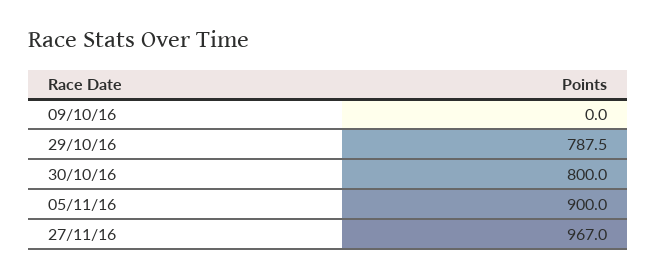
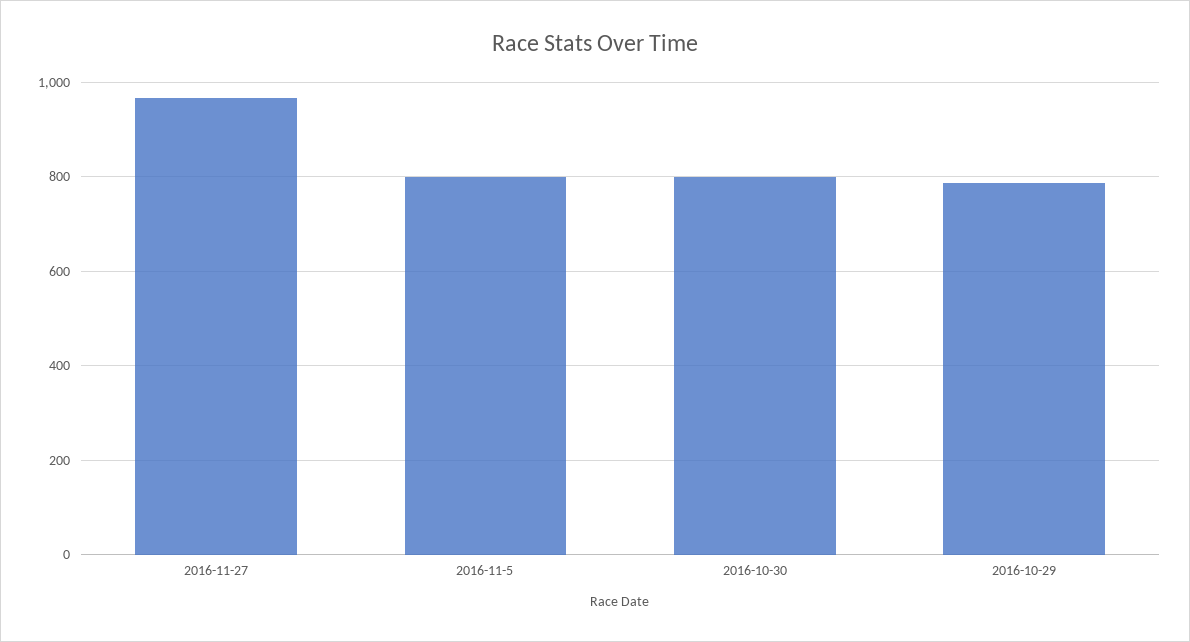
  {
-   "09/10/16": 0,
    "29/10/16": 787.5,
    "30/10/16": 800,
-   "05/11/16": 900,
+   "05/11/16": 800,
    "27/11/16": 967
  }

